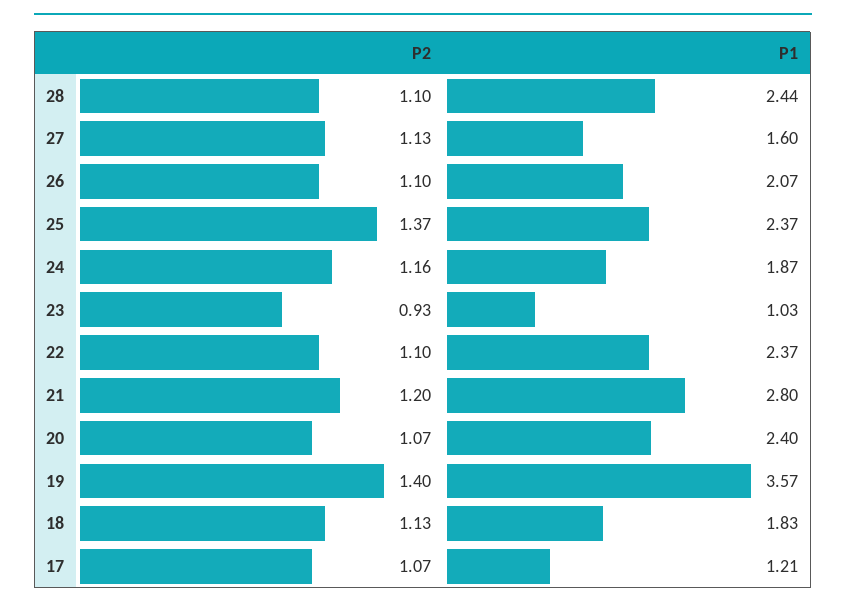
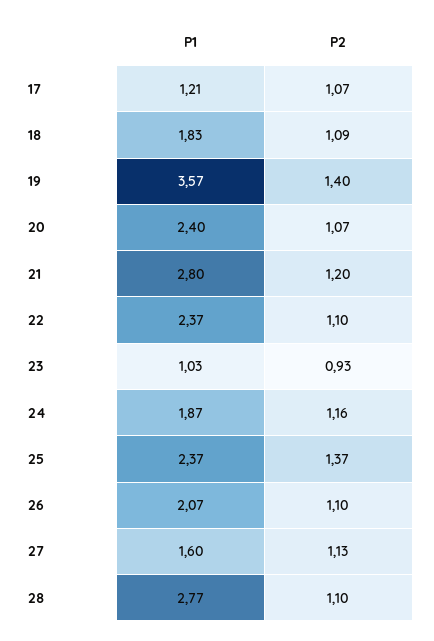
  {
    "P2": {
      "28": 1.1,
      "27": 1.13,
      "26": 1.1,
      "25": 1.37,
      "24": 1.16,
      "23": 0.93,
      "22": 1.1,
      "21": 1.2,
      "20": 1.07,
      "19": 1.4,
-     "18": 1.13,
+     "18": 1.09,
      "17": 1.07
    },
    "P1": {
-     "28": 2.44,
+     "28": 2.77,
      "27": 1.6,
      "26": 2.07,
      "25": 2.37,
      "24": 1.87,
      "23": 1.03,
      "22": 2.37,
      "21": 2.8,
      "20": 2.4,
      "19": 3.57,
      "18": 1.83,
      "17": 1.21
    }
  }

